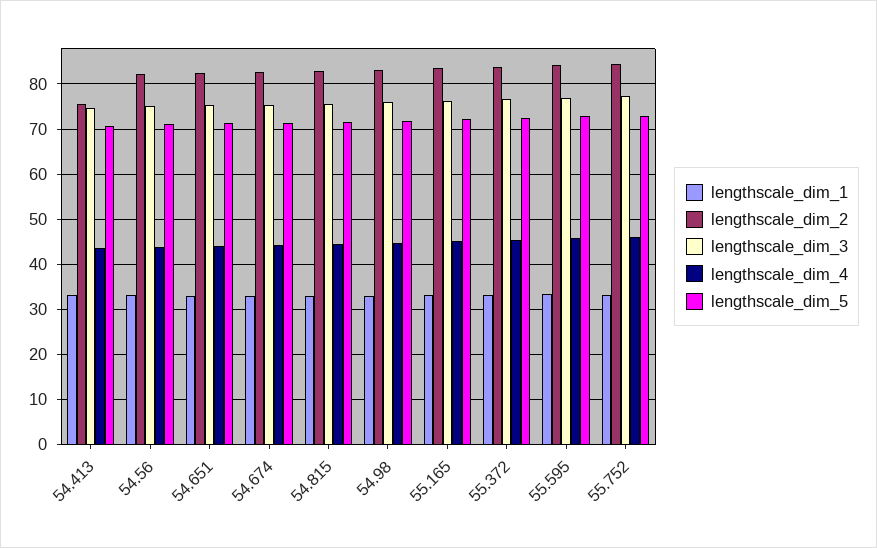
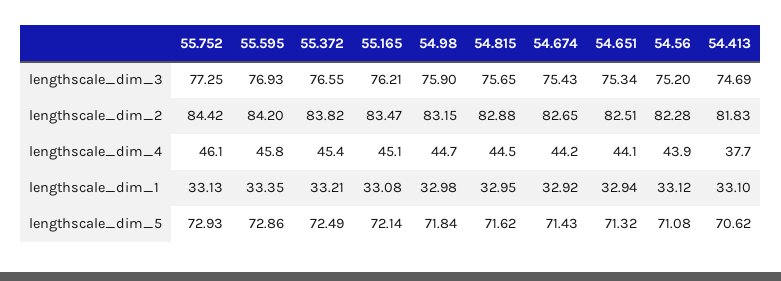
  {
    "lengthscale_dim_1": {
      "54.413": 33.1,
      "54.56": 33.12,
      "54.651": 32.94,
      "54.674": 32.92,
      "54.815": 32.95,
      "54.98": 32.98,
      "55.165": 33.08,
      "55.372": 33.21,
      "55.595": 33.35,
      "55.752": 33.13
    },
    "lengthscale_dim_2": {
-     "54.413": 76,
+     "54.413": 81.83,
      "54.56": 82.28,
      "54.651": 82.51,
      "54.674": 82.65,
      "54.815": 82.88,
      "54.98": 83.15,
      "55.165": 83.47,
      "55.372": 83.82,
      "55.595": 84.2,
      "55.752": 84.42
    },
    "lengthscale_dim_3": {
      "54.413": 74.69,
      "54.56": 75.2,
      "54.651": 75.34,
      "54.674": 75.43,
      "54.815": 75.65,
      "54.98": 75.9,
      "55.165": 76.21,
      "55.372": 76.55,
      "55.595": 76.93,
      "55.752": 77.25
    },
    "lengthscale_dim_4": {
-     "54.413": 44,
+     "54.413": 37.7,
      "54.56": 43.9,
      "54.651": 44.1,
      "54.674": 44.2,
      "54.815": 44.5,
      "54.98": 44.7,
      "55.165": 45.1,
      "55.372": 45.4,
      "55.595": 45.8,
      "55.752": 46.1
    },
    "lengthscale_dim_5": {
      "54.413": 70.62,
      "54.56": 71.08,
      "54.651": 71.32,
      "54.674": 71.43,
      "54.815": 71.62,
      "54.98": 71.84,
      "55.165": 72.14,
      "55.372": 72.49,
      "55.595": 72.86,
      "55.752": 72.93
    }
  }

